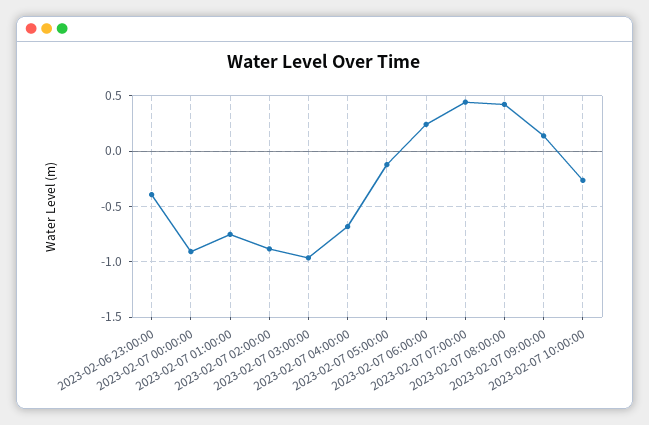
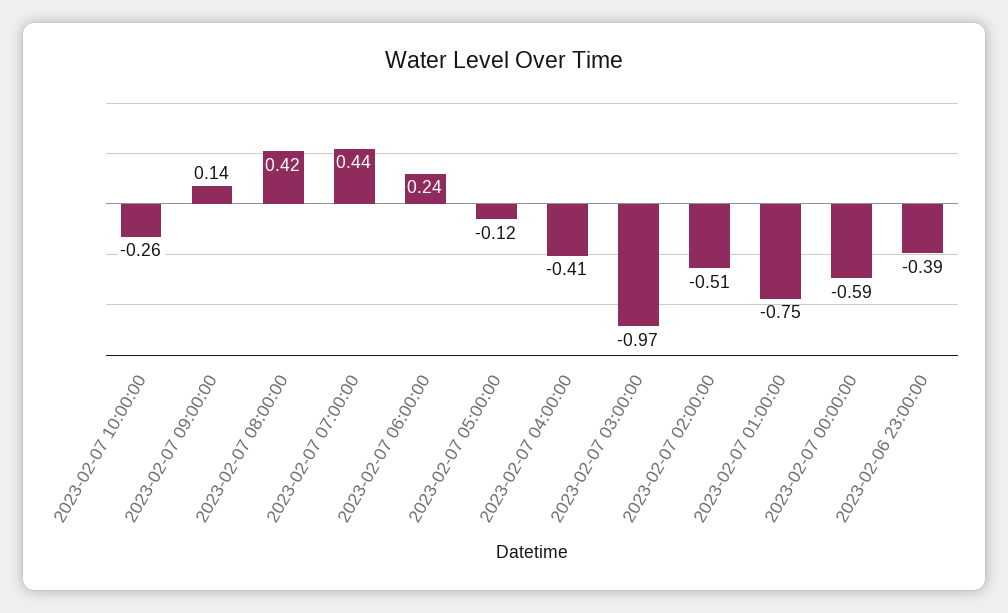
  {
    "2023-02-06 23:00:00": -0.39,
-   "2023-02-07 00:00:00": -0.9,
+   "2023-02-07 00:00:00": -0.59,
    "2023-02-07 01:00:00": -0.75,
-   "2023-02-07 02:00:00": -0.9,
+   "2023-02-07 02:00:00": -0.51,
    "2023-02-07 03:00:00": -0.97,
-   "2023-02-07 04:00:00": -0.7,
+   "2023-02-07 04:00:00": -0.41,
    "2023-02-07 05:00:00": -0.12,
    "2023-02-07 06:00:00": 0.24,
    "2023-02-07 07:00:00": 0.44,
    "2023-02-07 08:00:00": 0.42,
    "2023-02-07 09:00:00": 0.14,
    "2023-02-07 10:00:00": -0.26
  }

